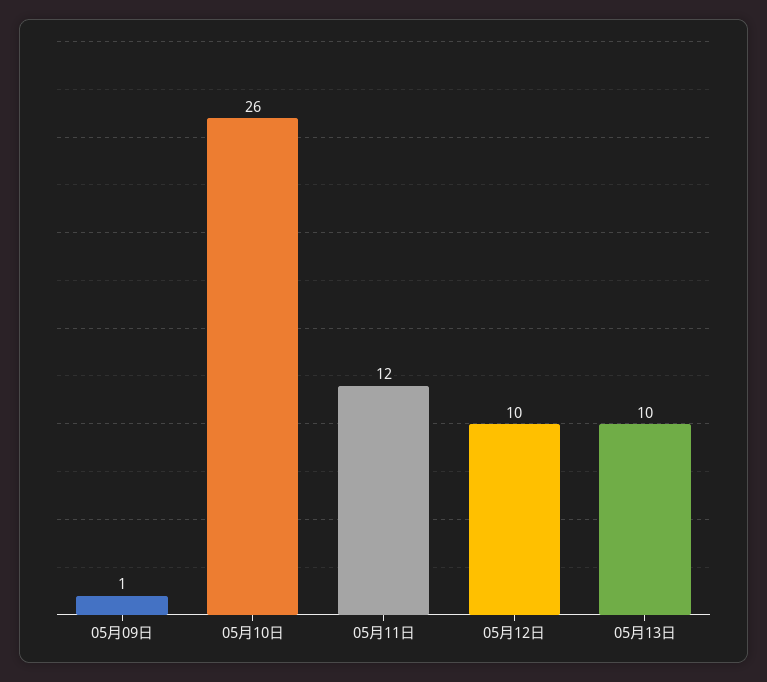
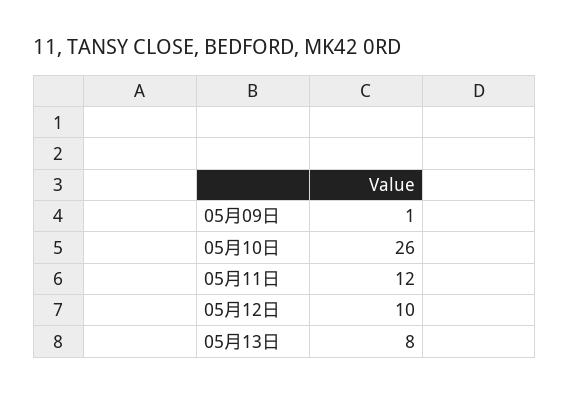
  {
    "05月09日": 1,
    "05月10日": 26,
    "05月11日": 12,
    "05月12日": 10,
-   "05月13日": 10
+   "05月13日": 8
  }

